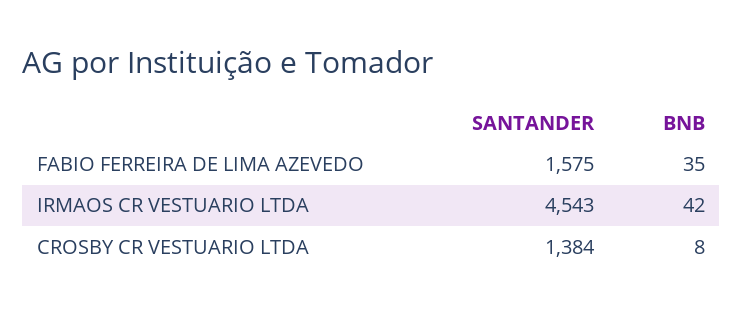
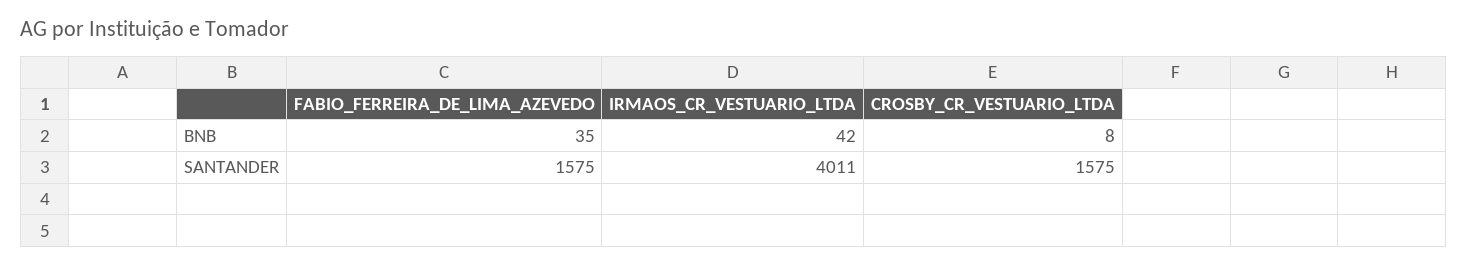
  {
    "SANTANDER": {
      "FABIO FERREIRA DE LIMA AZEVEDO": 1575,
-     "IRMAOS CR VESTUARIO LTDA": 4543,
+     "IRMAOS CR VESTUARIO LTDA": 4011,
-     "CROSBY CR VESTUARIO LTDA": 1384
+     "CROSBY CR VESTUARIO LTDA": 1575
    },
    "BNB": {
      "FABIO FERREIRA DE LIMA AZEVEDO": 35,
      "IRMAOS CR VESTUARIO LTDA": 42,
      "CROSBY CR VESTUARIO LTDA": 8
    }
  }

